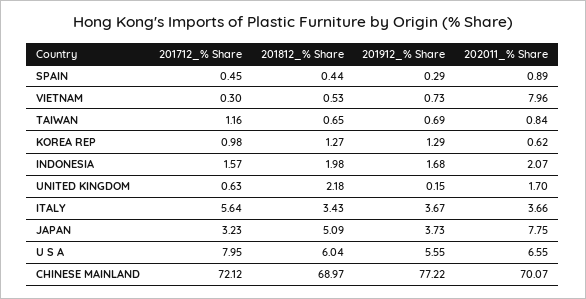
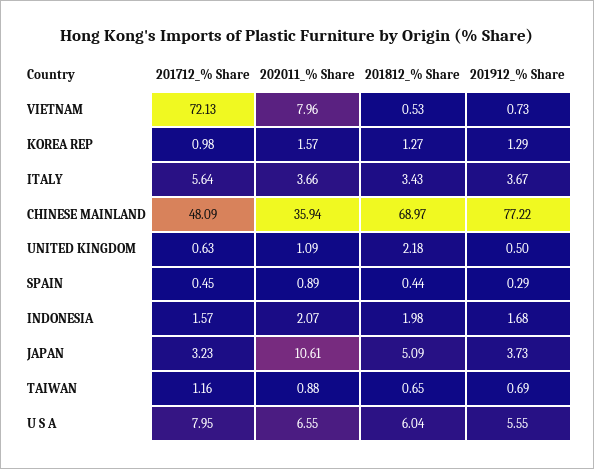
  {
    "201712_% Share": {
      "SPAIN": 0.45,
-     "VIETNAM": 0.3,
+     "VIETNAM": 72.13,
      "TAIWAN": 1.16,
      "KOREA REP": 0.98,
      "INDONESIA": 1.57,
      "UNITED KINGDOM": 0.63,
      "ITALY": 5.64,
      "JAPAN": 3.23,
      "U S A": 7.95,
-     "CHINESE MAINLAND": 72.12
+     "CHINESE MAINLAND": 48.09
    },
    "201812_% Share": {
      "SPAIN": 0.44,
      "VIETNAM": 0.53,
      "TAIWAN": 0.65,
      "KOREA REP": 1.27,
      "INDONESIA": 1.98,
      "UNITED KINGDOM": 2.18,
      "ITALY": 3.43,
      "JAPAN": 5.09,
      "U S A": 6.04,
      "CHINESE MAINLAND": 68.97
    },
    "201912_% Share": {
      "SPAIN": 0.29,
      "VIETNAM": 0.73,
      "TAIWAN": 0.69,
      "KOREA REP": 1.29,
      "INDONESIA": 1.68,
-     "UNITED KINGDOM": 0.15,
+     "UNITED KINGDOM": 0.5,
      "ITALY": 3.67,
      "JAPAN": 3.73,
      "U S A": 5.55,
      "CHINESE MAINLAND": 77.22
    },
    "202011_% Share": {
      "SPAIN": 0.89,
      "VIETNAM": 7.96,
-     "TAIWAN": 0.84,
+     "TAIWAN": 0.88,
-     "KOREA REP": 0.62,
+     "KOREA REP": 1.57,
      "INDONESIA": 2.07,
-     "UNITED KINGDOM": 1.7,
+     "UNITED KINGDOM": 1.09,
      "ITALY": 3.66,
-     "JAPAN": 7.75,
+     "JAPAN": 10.61,
      "U S A": 6.55,
-     "CHINESE MAINLAND": 70.07
+     "CHINESE MAINLAND": 35.94
    }
  }

